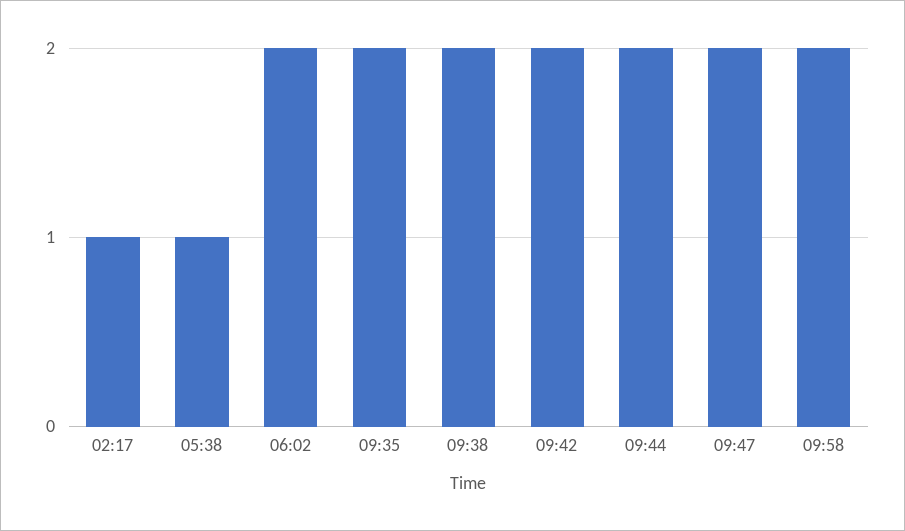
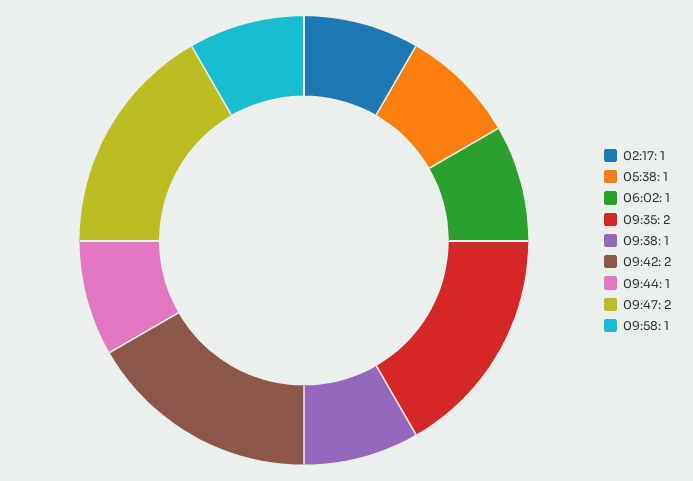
  {
    "02:17": 1,
    "05:38": 1,
-   "06:02": 2,
+   "06:02": 1,
    "09:35": 2,
-   "09:38": 2,
+   "09:38": 1,
    "09:42": 2,
-   "09:44": 2,
+   "09:44": 1,
    "09:47": 2,
-   "09:58": 2
+   "09:58": 1
  }

